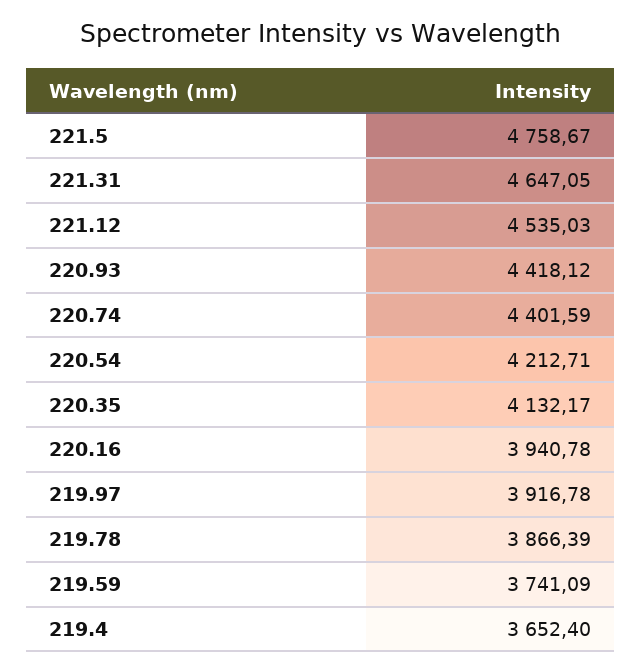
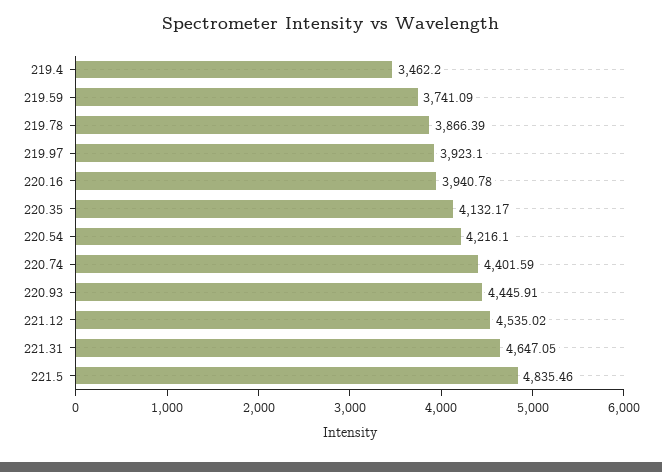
  {
-   "221.5": 4758.67,
+   "221.5": 4835.46,
    "221.31": 4647.05,
-   "221.12": 4535.03,
+   "221.12": 4535.02,
-   "220.93": 4418.12,
+   "220.93": 4445.91,
    "220.74": 4401.59,
-   "220.54": 4212.71,
+   "220.54": 4216.1,
    "220.35": 4132.17,
    "220.16": 3940.78,
-   "219.97": 3916.78,
+   "219.97": 3923.1,
    "219.78": 3866.39,
    "219.59": 3741.09,
-   "219.4": 3652.4
+   "219.4": 3462.2
  }

